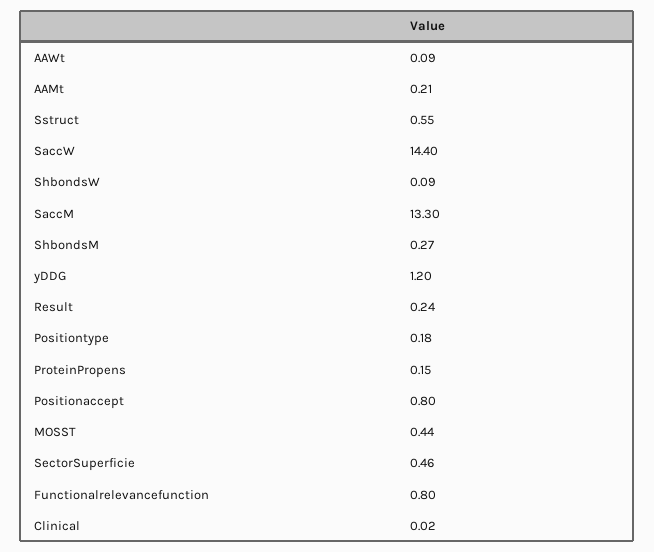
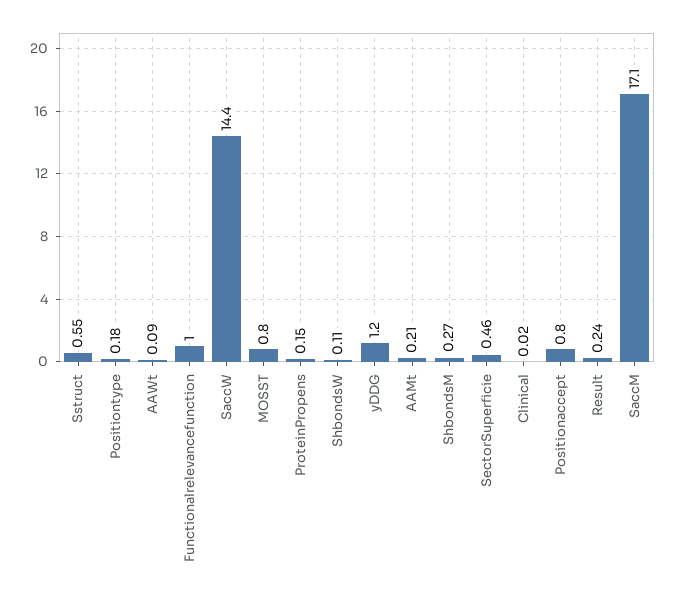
  {
    "AAWt": 0.09,
    "AAMt": 0.21,
    "Sstruct": 0.55,
    "SaccW": 14.4,
-   "ShbondsW": 0.09,
+   "ShbondsW": 0.11,
-   "SaccM": 13.3,
+   "SaccM": 17.1,
    "ShbondsM": 0.27,
    "yDDG": 1.2,
    "Result": 0.24,
    "Positiontype": 0.18,
    "ProteinPropens": 0.15,
    "Positionaccept": 0.8,
-   "MOSST": 0.44,
+   "MOSST": 0.8,
    "SectorSuperficie": 0.46,
-   "Functionalrelevancefunction": 0.8,
+   "Functionalrelevancefunction": 1,
    "Clinical": 0.02
  }

